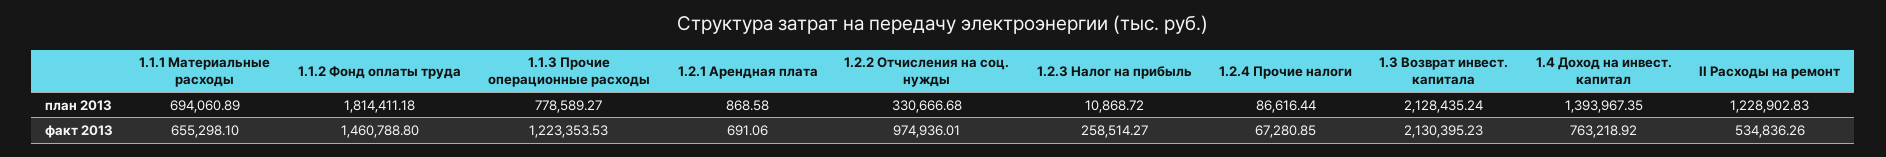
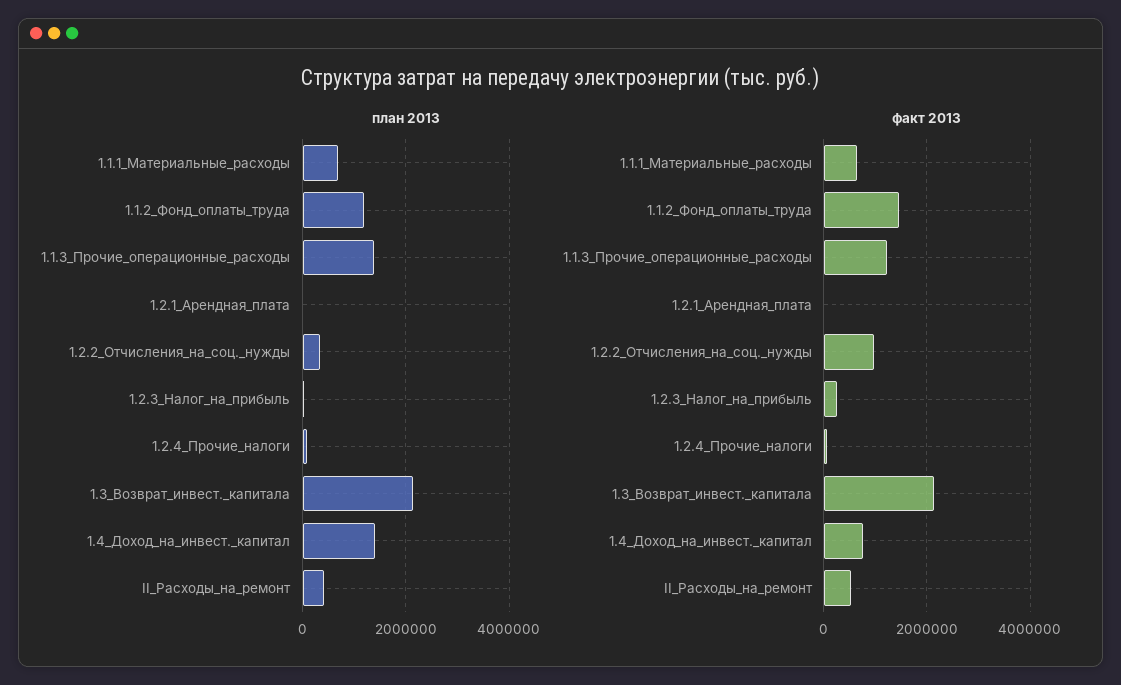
  {
    "план 2013": {
      "1.1.1 Материальные расходы": 694060.89,
-     "1.1.2 Фонд оплаты труда": 1814411.18,
+     "1.1.2 Фонд оплаты труда": 1200000,
-     "1.1.3 Прочие операционные расходы": 778589.27,
+     "1.1.3 Прочие операционные расходы": 1400000,
      "1.2.1 Арендная плата": 868.58,
      "1.2.2 Отчисления на соц. нужды": 330666.68,
      "1.2.3 Налог на прибыль": 10868.72,
      "1.2.4 Прочие налоги": 86616.44,
      "1.3 Возврат инвест. капитала": 2128435.24,
      "1.4 Доход на инвест. капитал": 1393967.35,
-     "II Расходы на ремонт": 1228902.83
+     "II Расходы на ремонт": 400000
    },
    "факт 2013": {
      "1.1.1 Материальные расходы": 655298.1,
      "1.1.2 Фонд оплаты труда": 1460788.8,
      "1.1.3 Прочие операционные расходы": 1223353.53,
      "1.2.1 Арендная плата": 691.06,
      "1.2.2 Отчисления на соц. нужды": 974936.01,
      "1.2.3 Налог на прибыль": 258514.27,
      "1.2.4 Прочие налоги": 67280.85,
      "1.3 Возврат инвест. капитала": 2130395.23,
      "1.4 Доход на инвест. капитал": 763218.92,
      "II Расходы на ремонт": 534836.26
    }
  }

